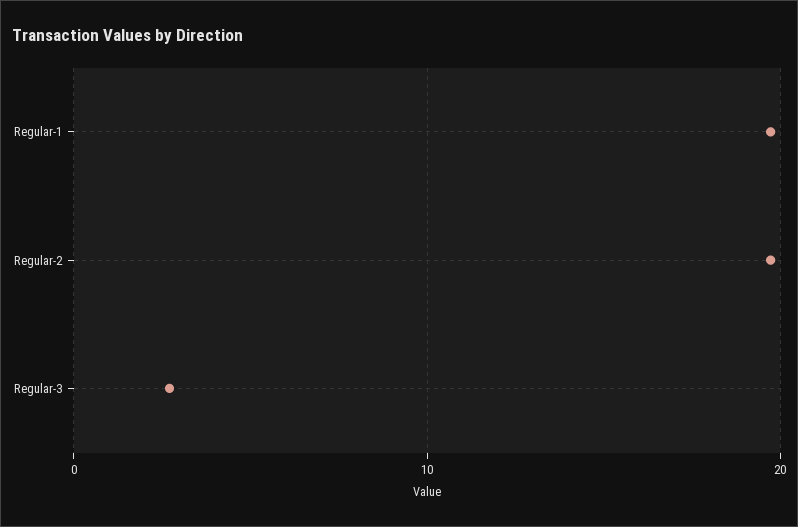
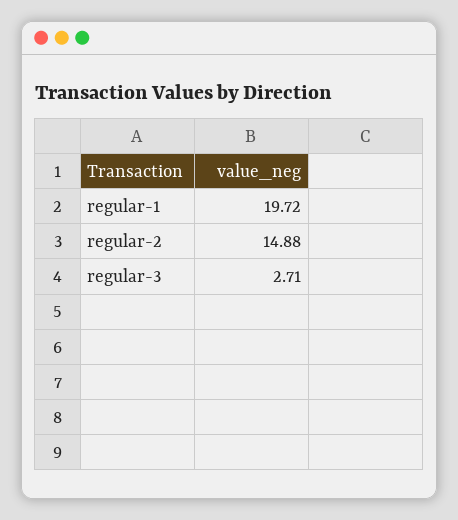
  {
    "Regular-1": 19.72,
-   "Regular-2": 20,
+   "Regular-2": 14.88,
    "Regular-3": 2.71
  }

